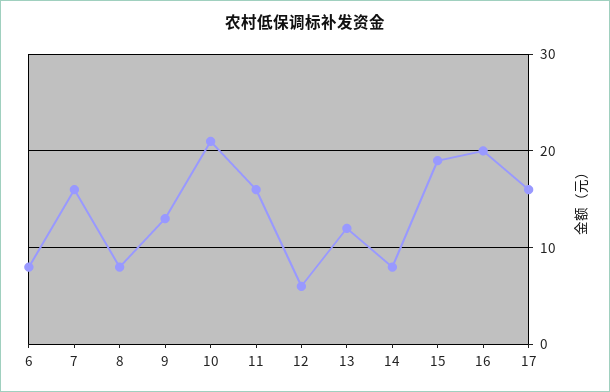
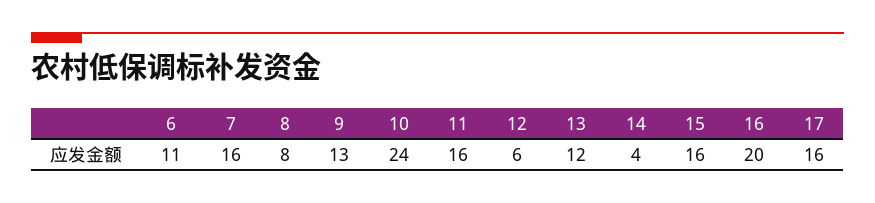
  {
-   "6": 8,
+   "6": 11,
    "7": 16,
    "8": 8,
    "9": 13,
-   "10": 21,
+   "10": 24,
    "11": 16,
    "12": 6,
    "13": 12,
-   "14": 8,
+   "14": 4,
-   "15": 19,
+   "15": 16,
    "16": 20,
    "17": 16
  }

